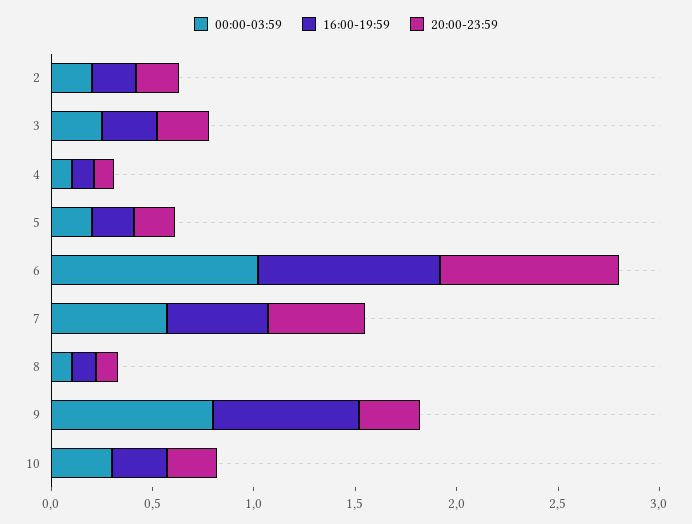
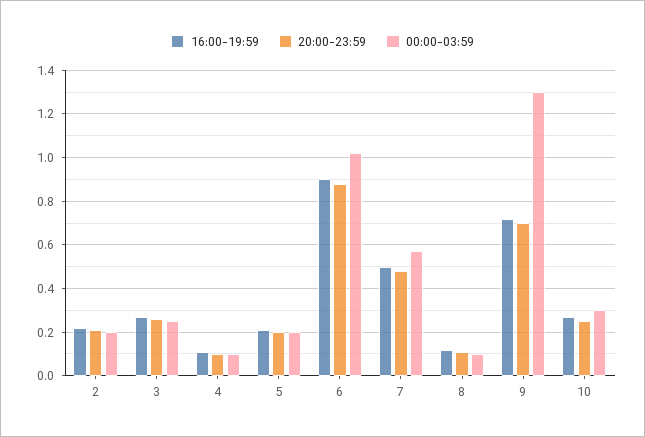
  {
    "00:00-03:59": {
      "2": 0.2,
      "3": 0.25,
      "4": 0.1,
      "5": 0.2,
      "6": 1,
      "7": 0.55,
      "8": 0.1,
-     "9": 0.8,
+     "9": 1.3,
      "10": 0.3
    },
    "16:00-19:59": {
      "2": 0.2,
      "3": 0.25,
      "4": 0.1,
      "5": 0.2,
      "6": 0.9,
      "7": 0.5,
      "8": 0.1,
      "9": 0.7,
      "10": 0.25
    },
    "20:00-23:59": {
      "2": 0.2,
      "3": 0.25,
      "4": 0.1,
      "5": 0.2,
      "6": 0.9,
      "7": 0.5,
      "8": 0.1,
-     "9": 0.3,
+     "9": 0.7,
      "10": 0.25
    }
  }

